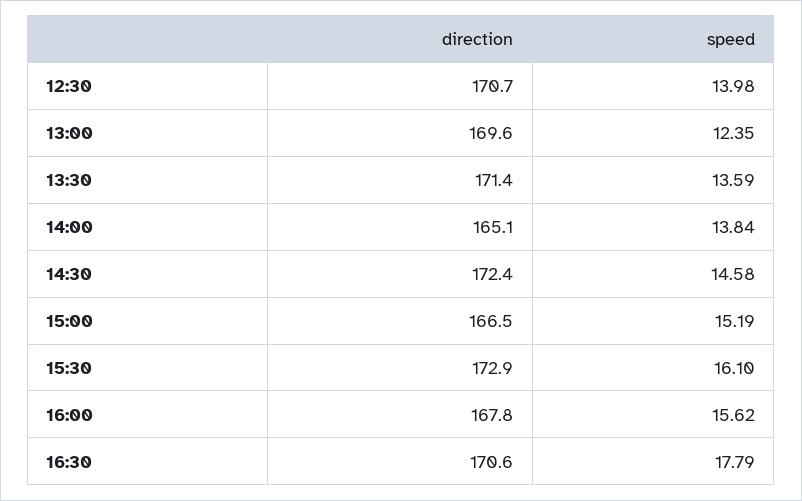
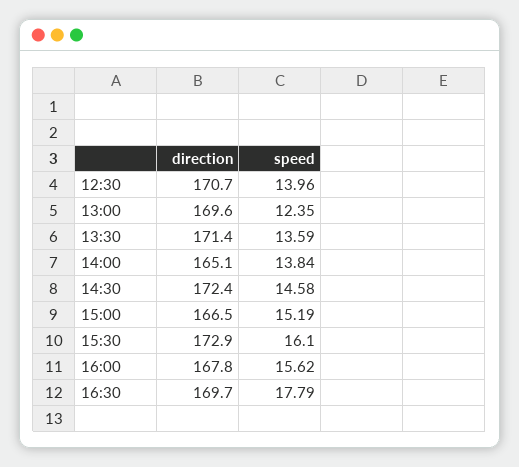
  {
    "direction": {
      "12:30": 170.7,
      "13:00": 169.6,
      "13:30": 171.4,
      "14:00": 165.1,
      "14:30": 172.4,
      "15:00": 166.5,
      "15:30": 172.9,
      "16:00": 167.8,
-     "16:30": 170.6
+     "16:30": 169.7
    },
    "speed": {
-     "12:30": 13.98,
+     "12:30": 13.96,
      "13:00": 12.35,
      "13:30": 13.59,
      "14:00": 13.84,
      "14:30": 14.58,
      "15:00": 15.19,
      "15:30": 16.1,
      "16:00": 15.62,
      "16:30": 17.79
    }
  }

